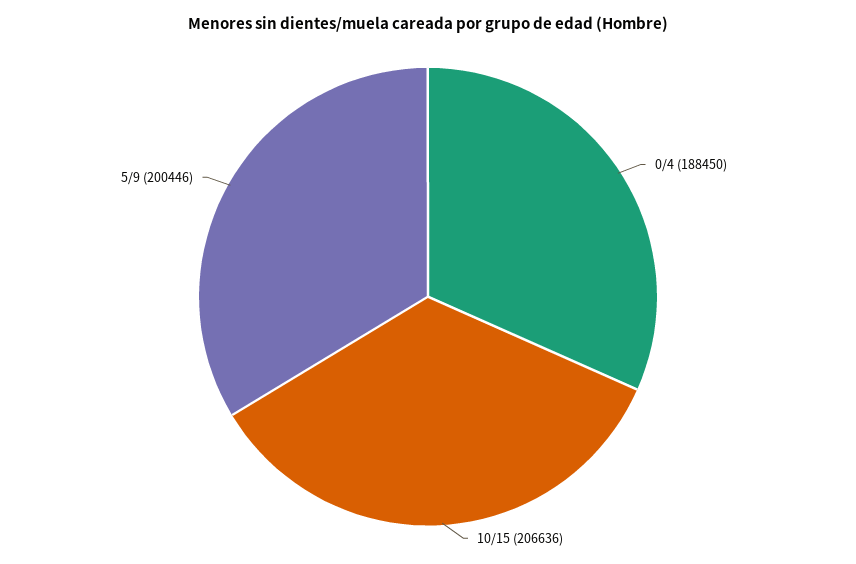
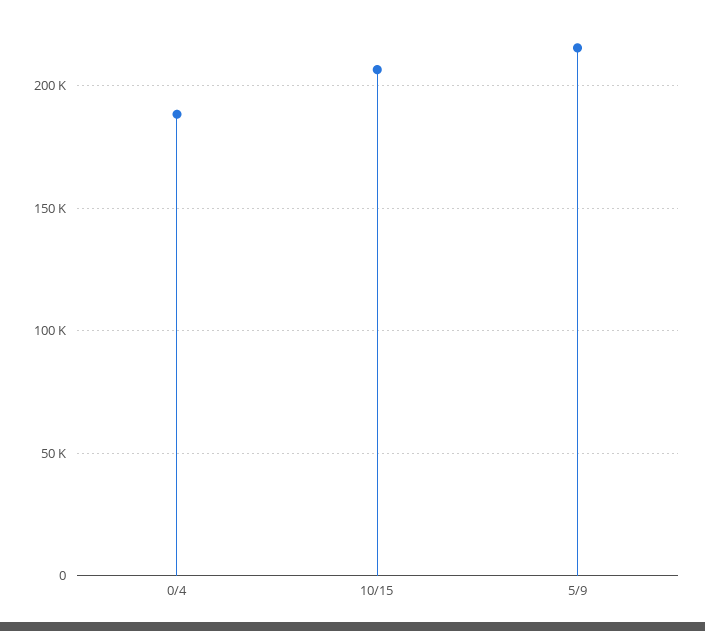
  {
    "0/4": 188450,
    "10/15": 206636,
-   "5/9": 200446
+   "5/9": 215000
  }

